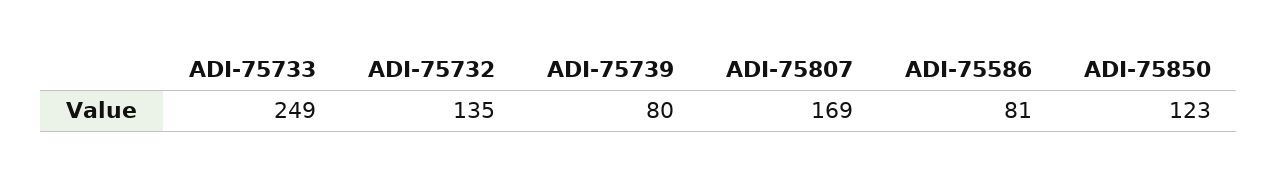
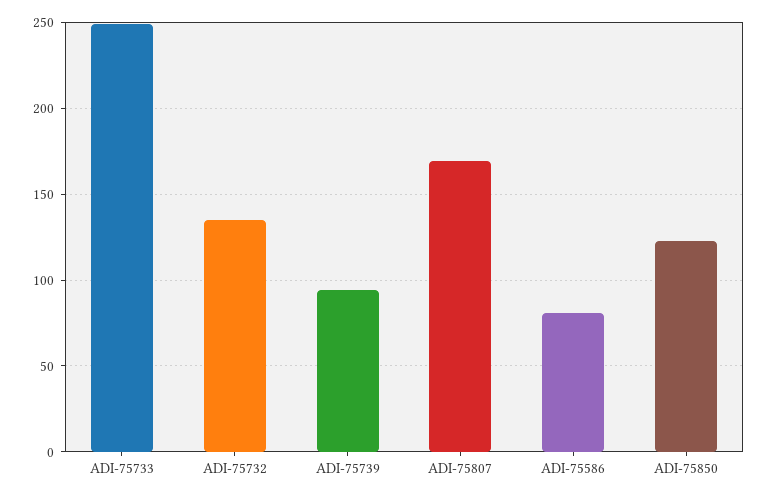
  {
    "ADI-75733": 249,
    "ADI-75732": 135,
-   "ADI-75739": 80,
+   "ADI-75739": 95,
    "ADI-75807": 169,
    "ADI-75586": 81,
    "ADI-75850": 123
  }

